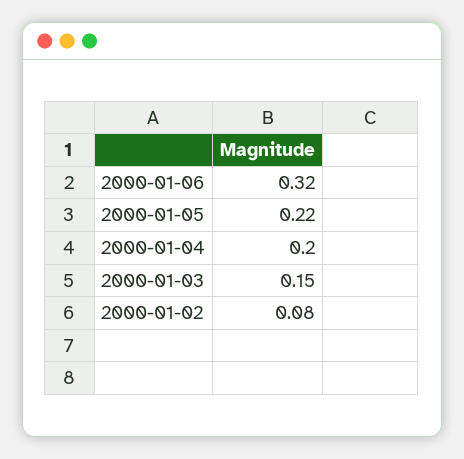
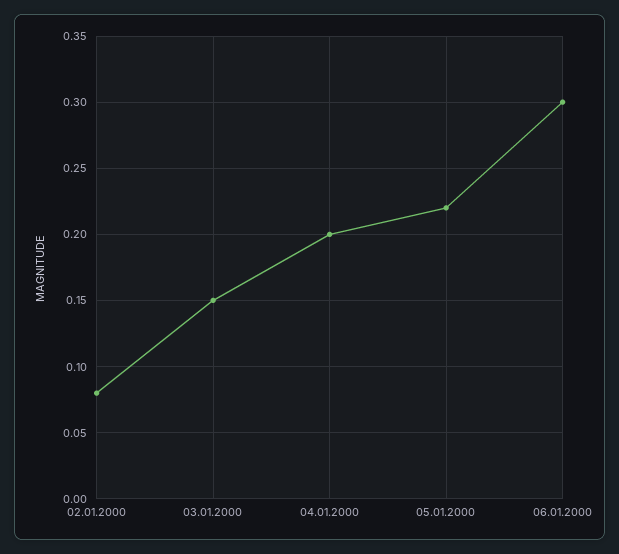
  {
-   "2000-01-06": 0.32,
+   "2000-01-06": 0.3,
    "2000-01-05": 0.22,
    "2000-01-04": 0.2,
    "2000-01-03": 0.15,
    "2000-01-02": 0.08
  }

